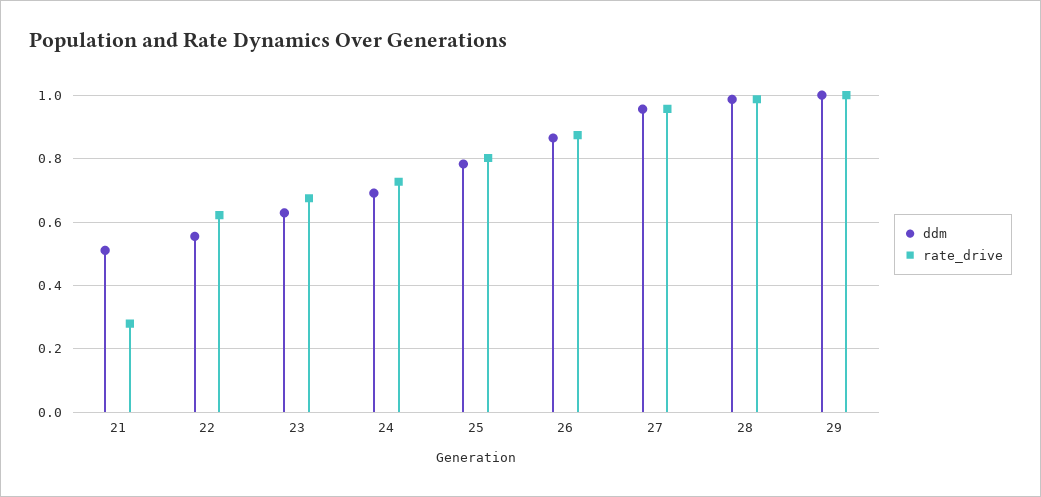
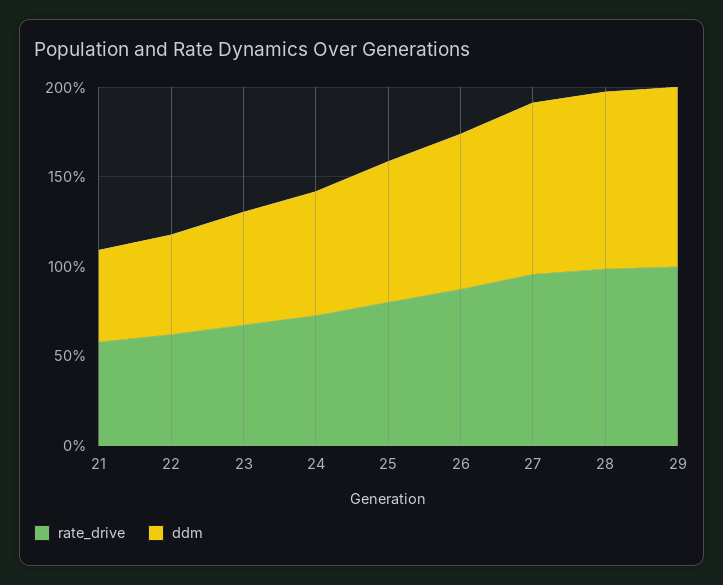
  {
    "ddm": {
      "21": 0.52,
      "22": 0.56,
      "23": 0.62,
      "24": 0.7,
      "25": 0.78,
      "26": 0.86,
      "27": 0.96,
      "28": 0.98,
      "29": 1
    },
    "rate_drive": {
-     "21": 0.28,
+     "21": 0.6,
      "22": 0.62,
      "23": 0.68,
      "24": 0.72,
      "25": 0.8,
      "26": 0.88,
      "27": 0.96,
      "28": 0.98,
      "29": 1
    }
  }

